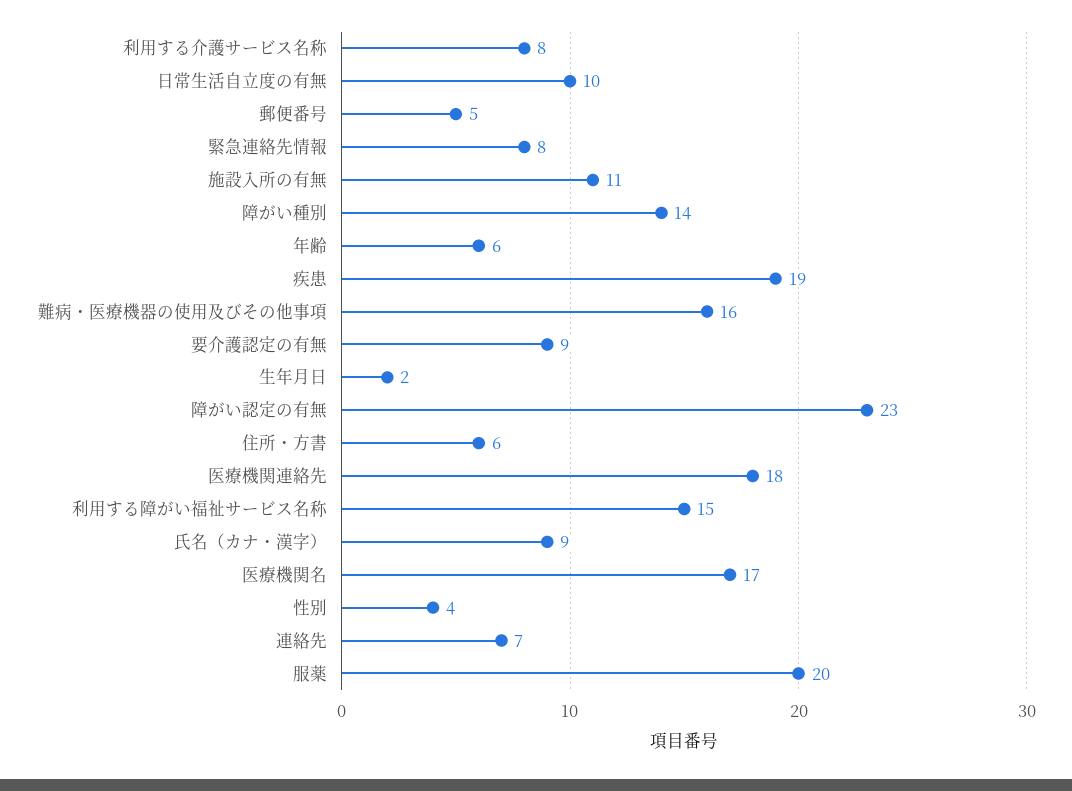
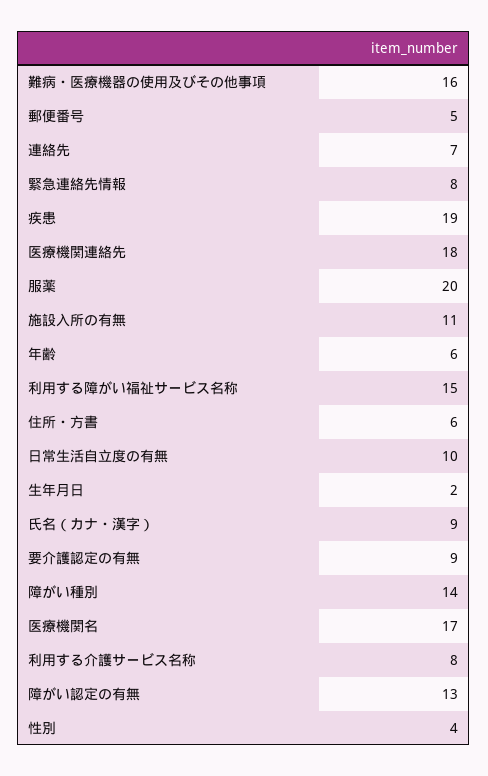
  {
    "利用する介護サービス名称": 8,
    "日常生活自立度の有無": 10,
    "郵便番号": 5,
    "緊急連絡先情報": 8,
    "施設入所の有無": 11,
    "障がい種別": 14,
    "年齢": 6,
    "疾患": 19,
    "難病・医療機器の使用及びその他事項": 16,
    "要介護認定の有無": 9,
    "生年月日": 2,
-   "障がい認定の有無": 23,
+   "障がい認定の有無": 13,
    "住所・方書": 6,
    "医療機関連絡先": 18,
    "利用する障がい福祉サービス名称": 15,
    "氏名（カナ・漢字）": 9,
    "医療機関名": 17,
    "性別": 4,
    "連絡先": 7,
    "服薬": 20
  }

